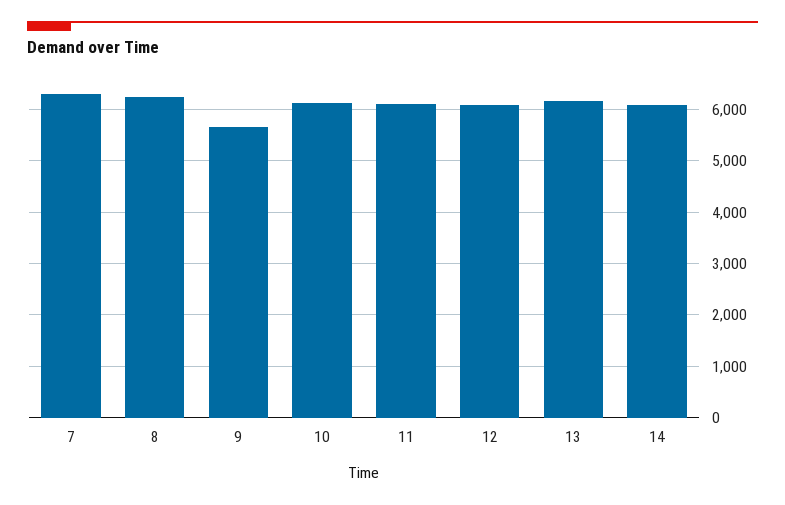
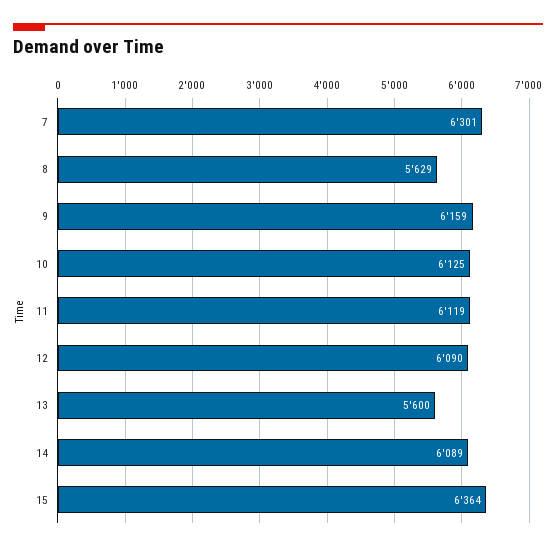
  {
    "7": 6301,
-   "8": 6200,
+   "8": 5629,
-   "9": 5600,
+   "9": 6159,
    "10": 6125,
    "11": 6119,
    "12": 6090,
-   "13": 6200,
+   "13": 5600,
-   "14": 6089
+   "14": 6089,
+   "15": 6364
  }

